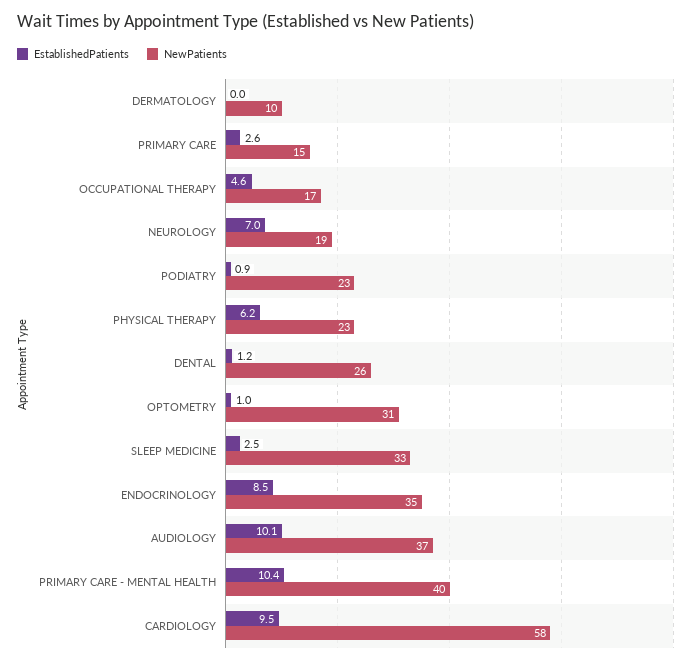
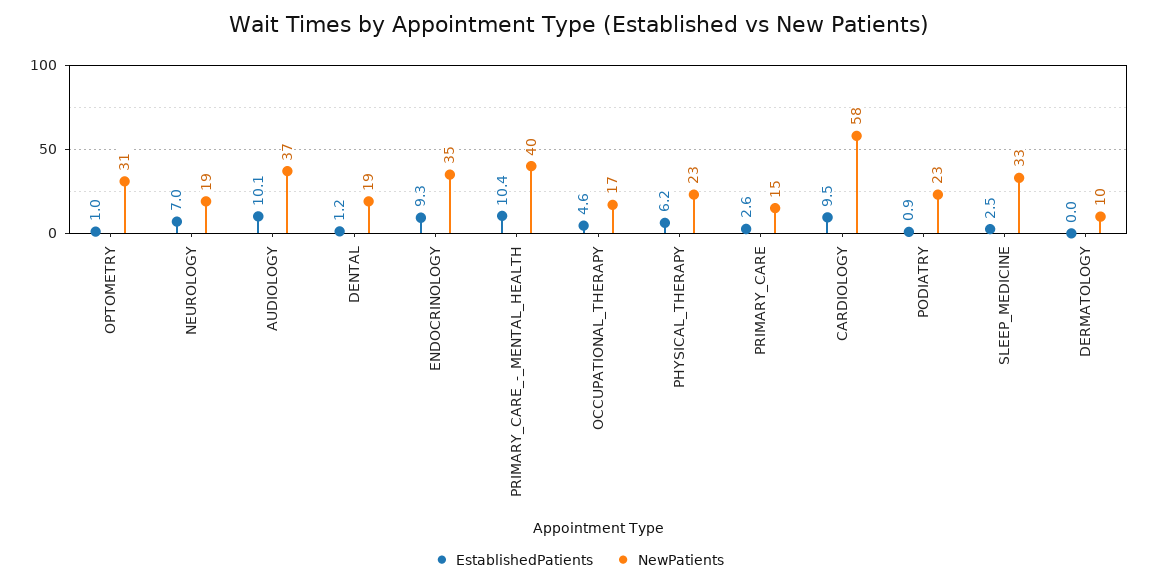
  {
    "EstablishedPatients": {
      "DERMATOLOGY": 0,
      "PRIMARY CARE": 2.6,
      "OCCUPATIONAL THERAPY": 4.6,
      "NEUROLOGY": 7,
      "PODIATRY": 0.9,
      "PHYSICAL THERAPY": 6.2,
      "DENTAL": 1.2,
      "OPTOMETRY": 1,
      "SLEEP MEDICINE": 2.5,
-     "ENDOCRINOLOGY": 8.5,
+     "ENDOCRINOLOGY": 9.3,
      "AUDIOLOGY": 10.1,
      "PRIMARY CARE - MENTAL HEALTH": 10.4,
      "CARDIOLOGY": 9.5
    },
    "NewPatients": {
      "DERMATOLOGY": 10,
      "PRIMARY CARE": 15,
      "OCCUPATIONAL THERAPY": 17,
      "NEUROLOGY": 19,
      "PODIATRY": 23,
      "PHYSICAL THERAPY": 23,
-     "DENTAL": 26,
+     "DENTAL": 19,
      "OPTOMETRY": 31,
      "SLEEP MEDICINE": 33,
      "ENDOCRINOLOGY": 35,
      "AUDIOLOGY": 37,
      "PRIMARY CARE - MENTAL HEALTH": 40,
      "CARDIOLOGY": 58
    }
  }

